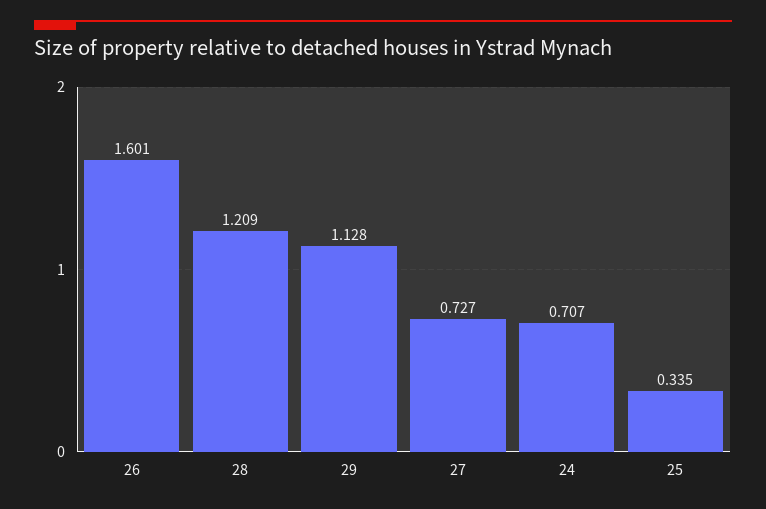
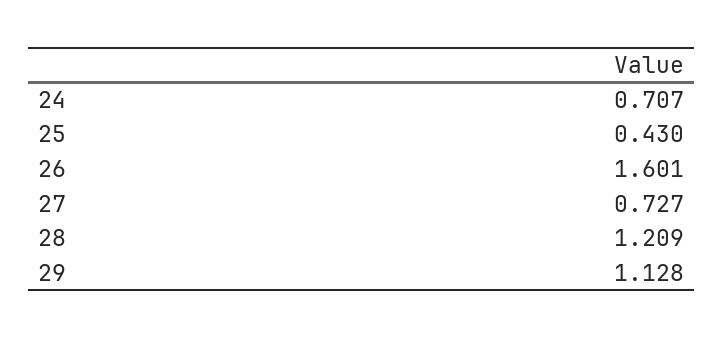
  {
    "26": 1.601,
    "28": 1.209,
    "29": 1.128,
    "27": 0.727,
    "24": 0.707,
-   "25": 0.335
+   "25": 0.43
  }

